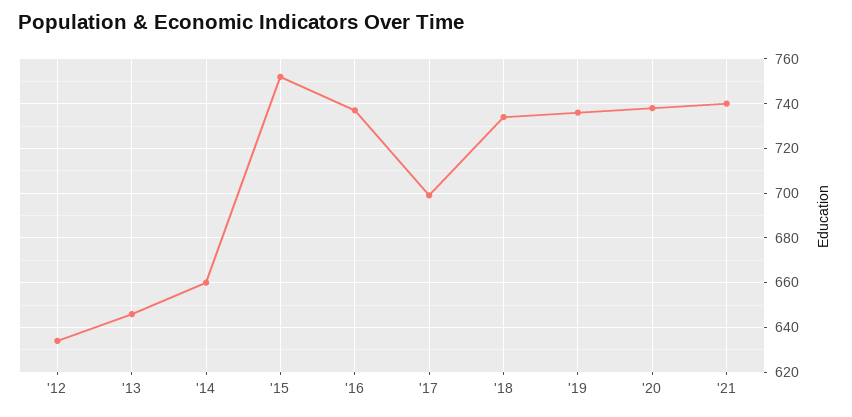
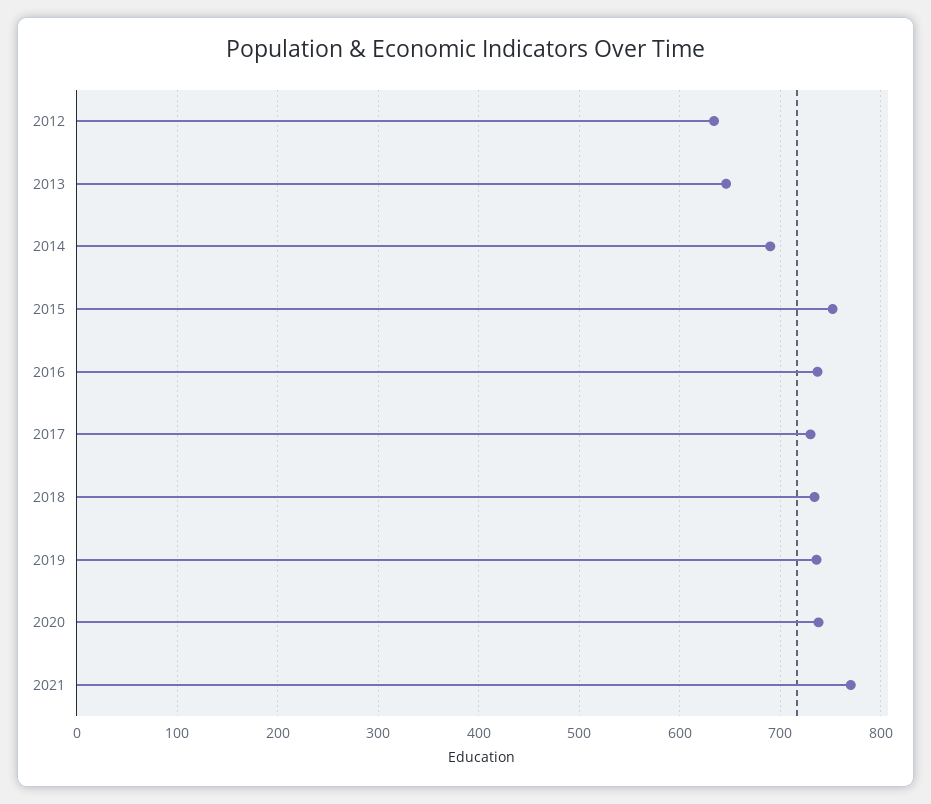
  {
    "'12": 635,
    "'13": 645,
-   "'14": 660,
+   "'14": 690,
    "'15": 750,
    "'16": 735,
-   "'17": 700,
+   "'17": 730,
    "'18": 735,
    "'19": 735,
    "'20": 740,
-   "'21": 740
+   "'21": 770
  }

